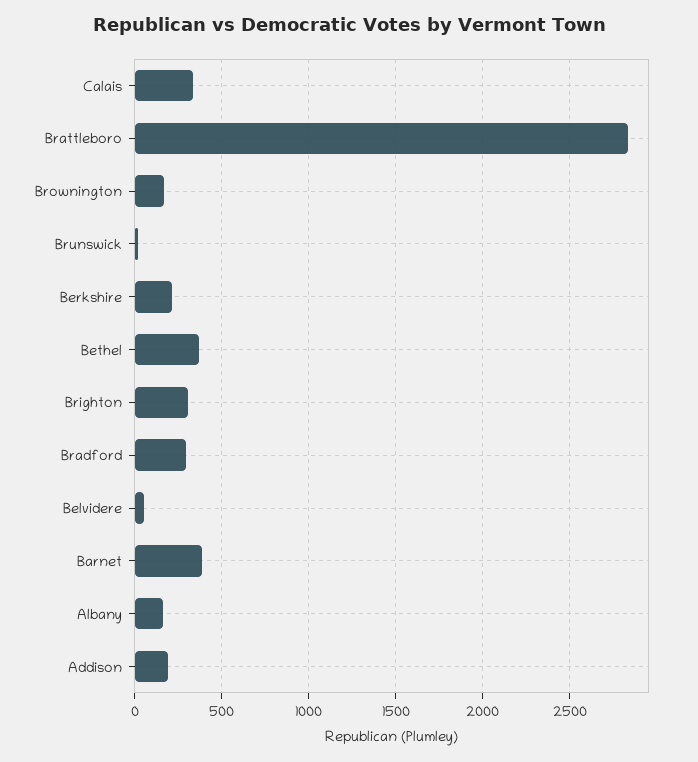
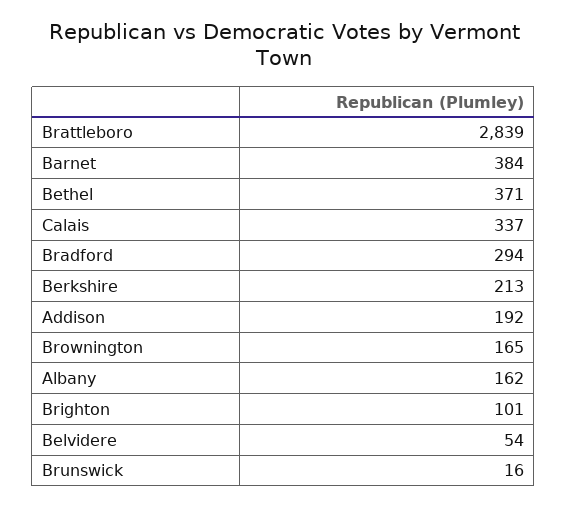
  {
    "Calais": 337,
    "Brattleboro": 2839,
    "Brownington": 165,
    "Brunswick": 16,
    "Berkshire": 213,
    "Bethel": 371,
-   "Brighton": 300,
+   "Brighton": 101,
    "Bradford": 294,
    "Belvidere": 54,
    "Barnet": 384,
    "Albany": 162,
    "Addison": 192
  }

